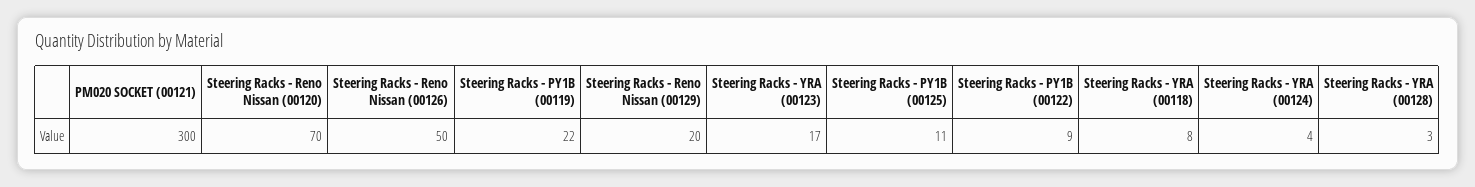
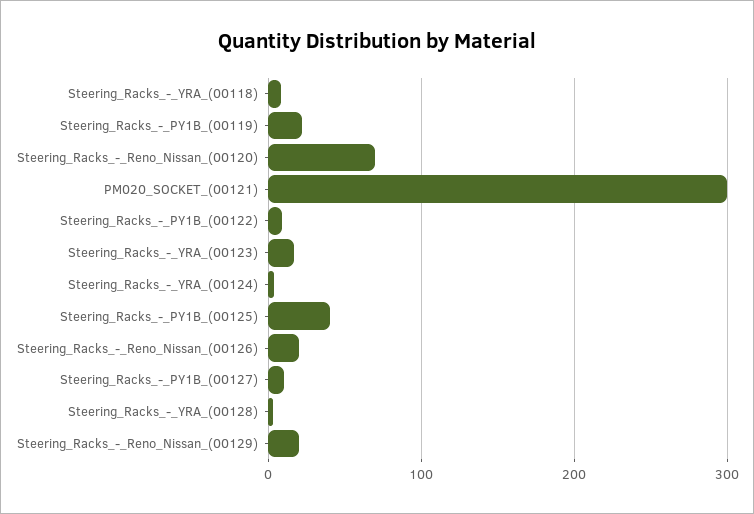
  {
    "PM020 SOCKET (00121)": 300,
    "Steering Racks - Reno Nissan (00120)": 70,
-   "Steering Racks - Reno Nissan (00126)": 50,
+   "Steering Racks - Reno Nissan (00126)": 20,
    "Steering Racks - PY1B (00119)": 22,
    "Steering Racks - Reno Nissan (00129)": 20,
    "Steering Racks - YRA (00123)": 17,
-   "Steering Racks - PY1B (00125)": 11,
+   "Steering Racks - PY1B (00125)": 40,
    "Steering Racks - PY1B (00122)": 9,
    "Steering Racks - YRA (00118)": 8,
    "Steering Racks - YRA (00124)": 4,
-   "Steering Racks - YRA (00128)": 3
+   "Steering Racks - YRA (00128)": 3,
+   "Steering_Racks_-_PY1B_(00127)": 10
  }

